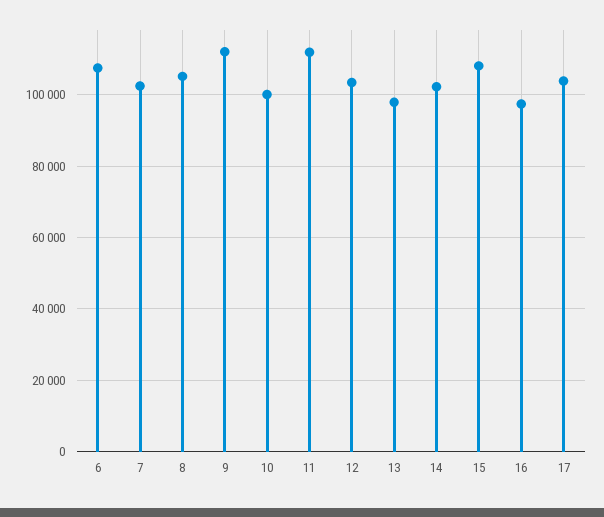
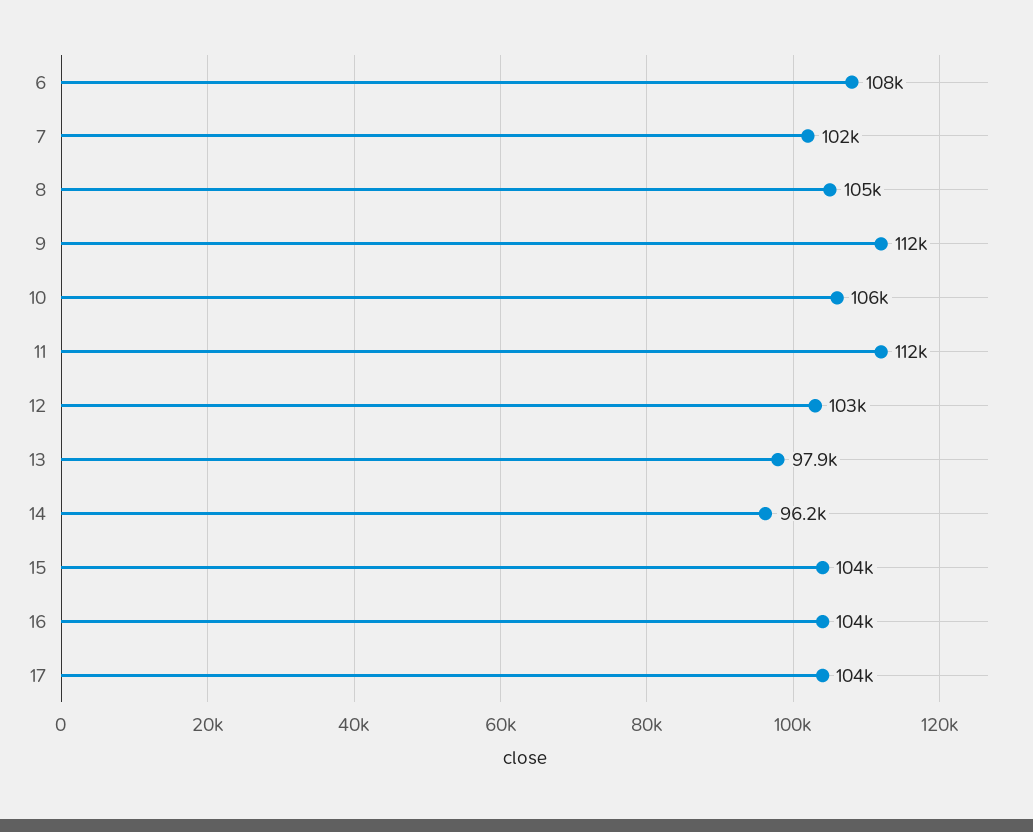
  {
    "6": 108000,
    "7": 102000,
    "8": 105000,
    "9": 112000,
-   "10": 100000,
+   "10": 106000,
    "11": 112000,
    "12": 103000,
    "13": 97900,
-   "14": 102000,
+   "14": 96200,
-   "15": 108000,
+   "15": 104000,
-   "16": 98000,
+   "16": 104000,
    "17": 104000
  }

